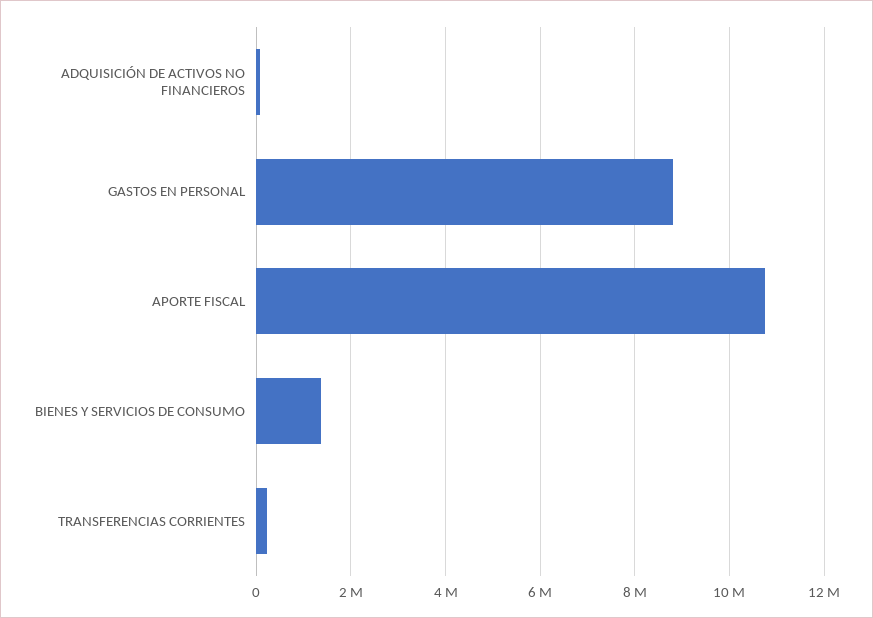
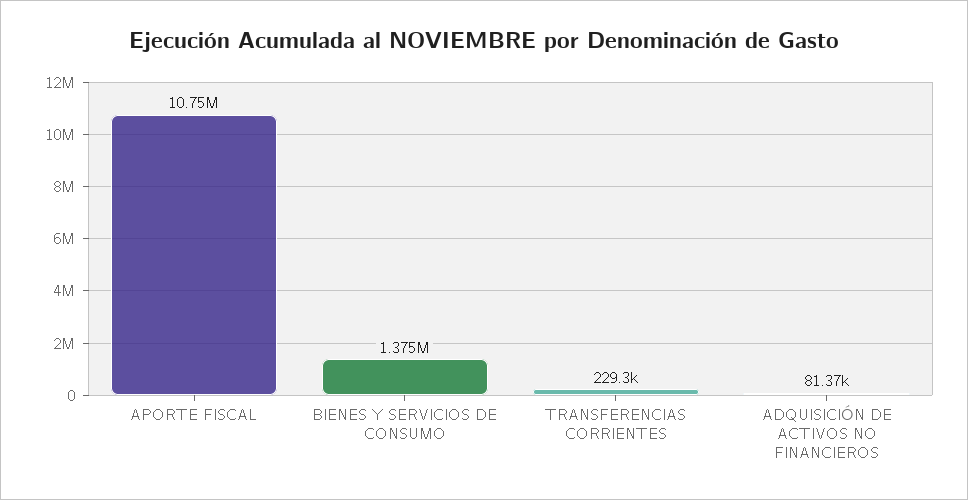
  {
    "ADQUISICIÓN DE ACTIVOS NO FINANCIEROS": 81370,
-   "GASTOS EN PERSONAL": 8800000,
    "APORTE FISCAL": 10750000,
    "BIENES Y SERVICIOS DE CONSUMO": 1375000,
    "TRANSFERENCIAS CORRIENTES": 229300
  }

